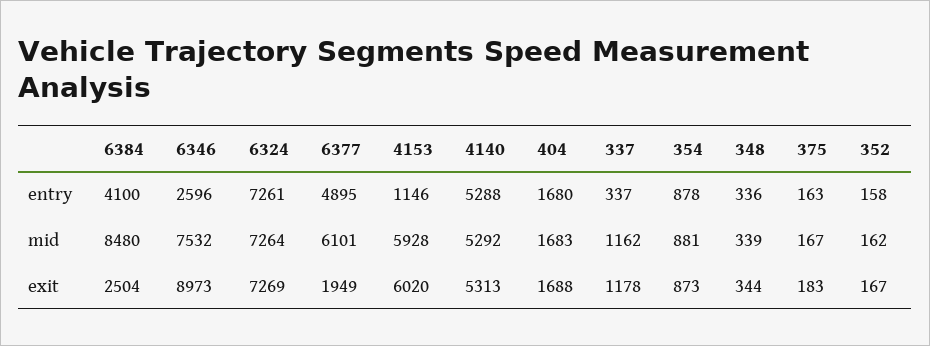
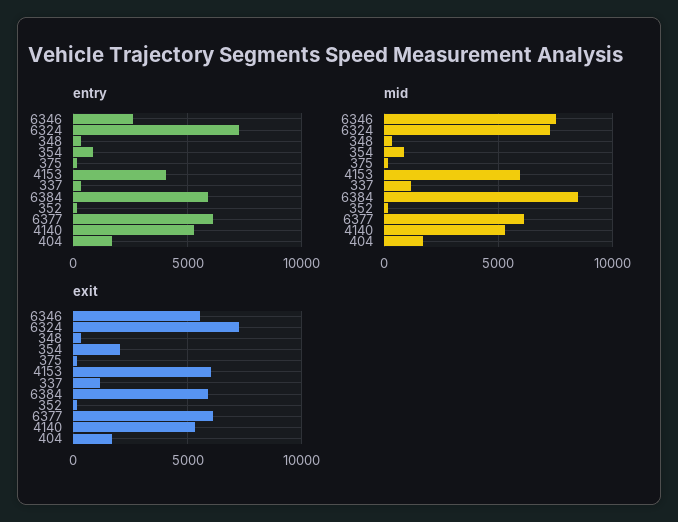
  {
    "entry": {
-     "6384": 4100,
+     "6384": 6000,
      "6346": 2596,
      "6324": 7261,
-     "6377": 4895,
+     "6377": 6000,
-     "4153": 1146,
+     "4153": 4000,
      "4140": 5288,
      "404": 1680,
      "337": 337,
      "354": 878,
      "348": 336,
      "375": 163,
      "352": 158
    },
    "mid": {
      "6384": 8480,
      "6346": 7532,
      "6324": 7264,
      "6377": 6101,
      "4153": 5928,
      "4140": 5292,
      "404": 1683,
      "337": 1162,
      "354": 881,
      "348": 339,
      "375": 167,
      "352": 162
    },
    "exit": {
-     "6384": 2504,
+     "6384": 6000,
-     "6346": 8973,
+     "6346": 5500,
      "6324": 7269,
-     "6377": 1949,
+     "6377": 6000,
      "4153": 6020,
      "4140": 5313,
      "404": 1688,
      "337": 1178,
-     "354": 873,
+     "354": 2000,
      "348": 344,
      "375": 183,
      "352": 167
    }
  }

